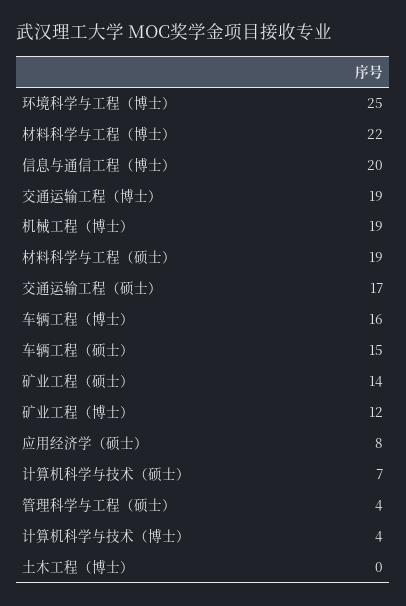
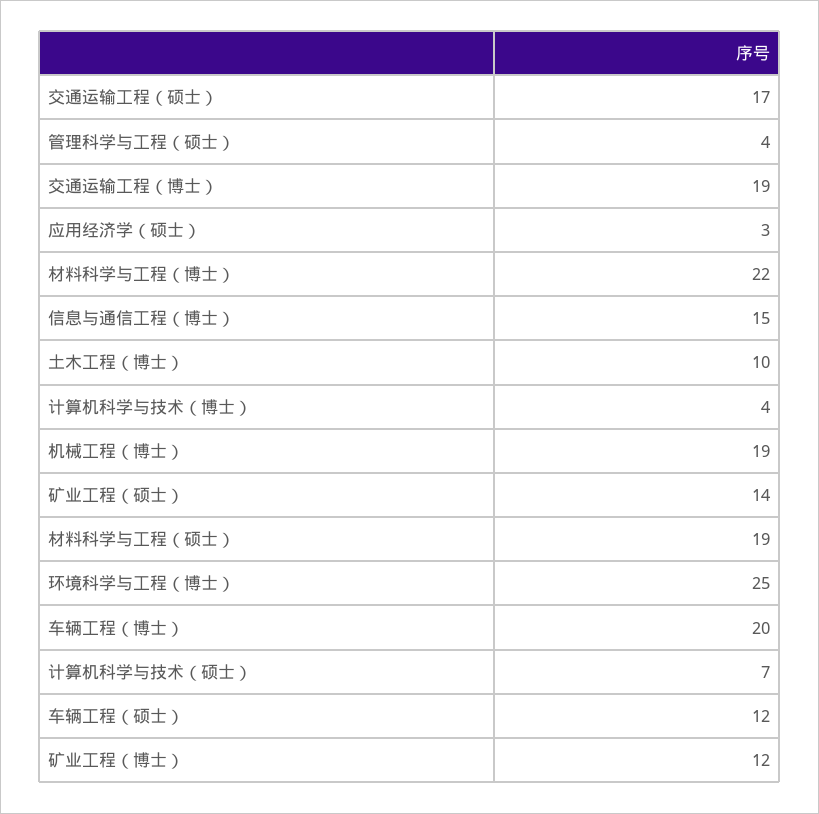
  {
    "环境科学与工程（博士）": 25,
    "材料科学与工程（博士）": 22,
-   "信息与通信工程（博士）": 20,
+   "信息与通信工程（博士）": 15,
    "交通运输工程（博士）": 19,
    "机械工程（博士）": 19,
    "材料科学与工程（硕士）": 19,
    "交通运输工程（硕士）": 17,
-   "车辆工程（博士）": 16,
+   "车辆工程（博士）": 20,
-   "车辆工程（硕士）": 15,
+   "车辆工程（硕士）": 12,
    "矿业工程（硕士）": 14,
    "矿业工程（博士）": 12,
-   "应用经济学（硕士）": 8,
+   "应用经济学（硕士）": 3,
    "计算机科学与技术（硕士）": 7,
    "管理科学与工程（硕士）": 4,
    "计算机科学与技术（博士）": 4,
-   "土木工程（博士）": 0
+   "土木工程（博士）": 10
  }

